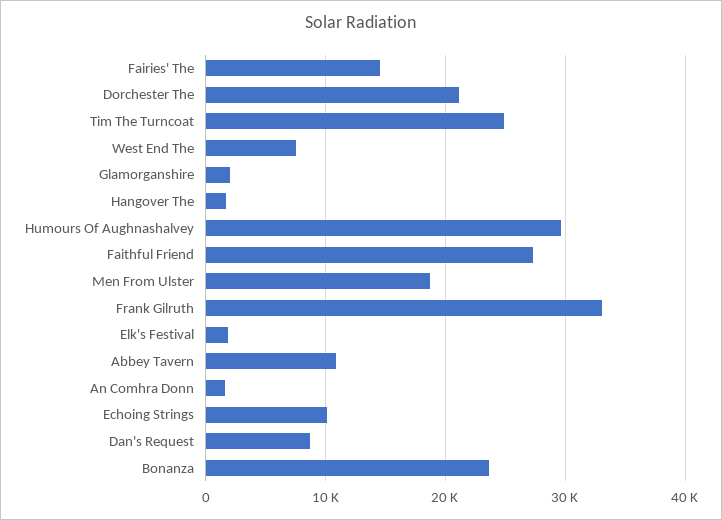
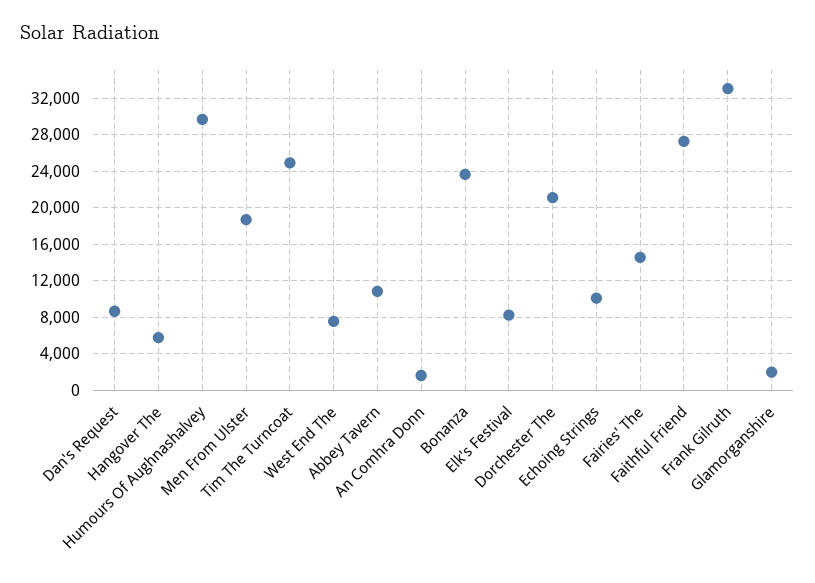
  {
    "Fairies' The": 15000,
    "Dorchester The": 21000,
    "Tim The Turncoat": 25000,
    "West End The": 8000,
    "Glamorganshire": 2000,
-   "Hangover The": 2000,
+   "Hangover The": 6000,
    "Humours Of Aughnashalvey": 30000,
    "Faithful Friend": 27000,
    "Men From Ulster": 19000,
    "Frank Gilruth": 33000,
-   "Elk's Festival": 2000,
+   "Elk's Festival": 8000,
    "Abbey Tavern": 11000,
    "An Comhra Donn": 2000,
    "Echoing Strings": 10000,
    "Dan's Request": 9000,
    "Bonanza": 24000
  }

